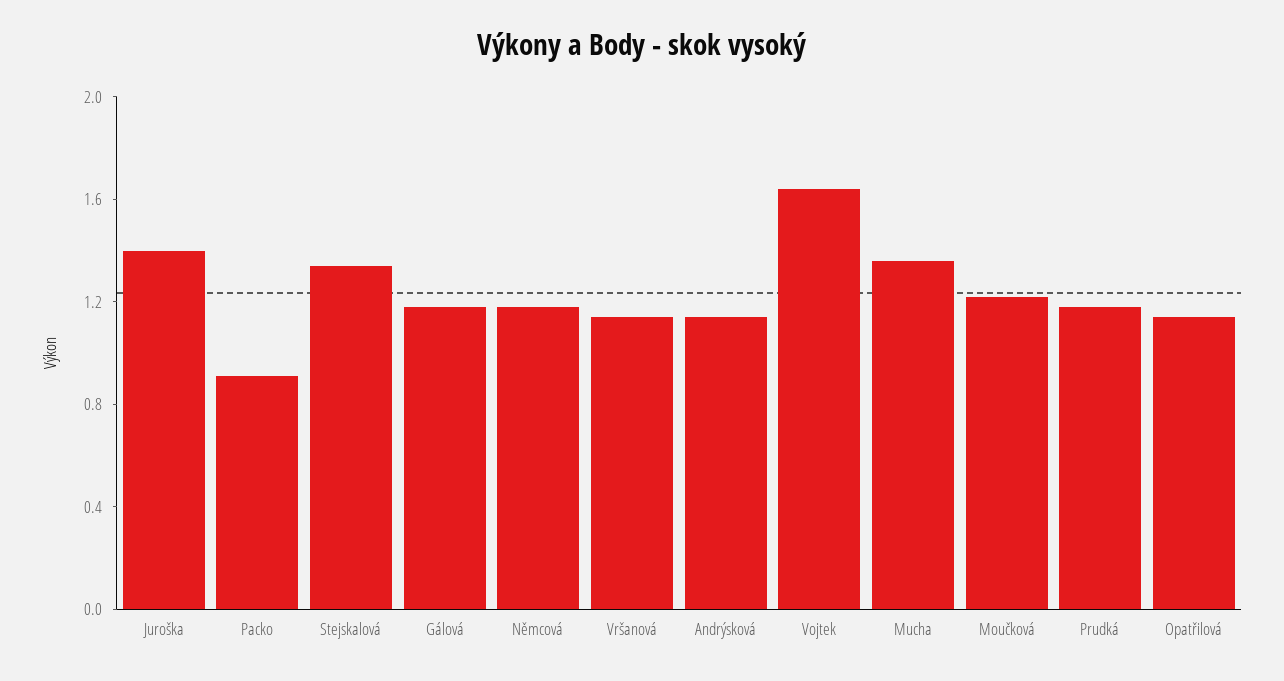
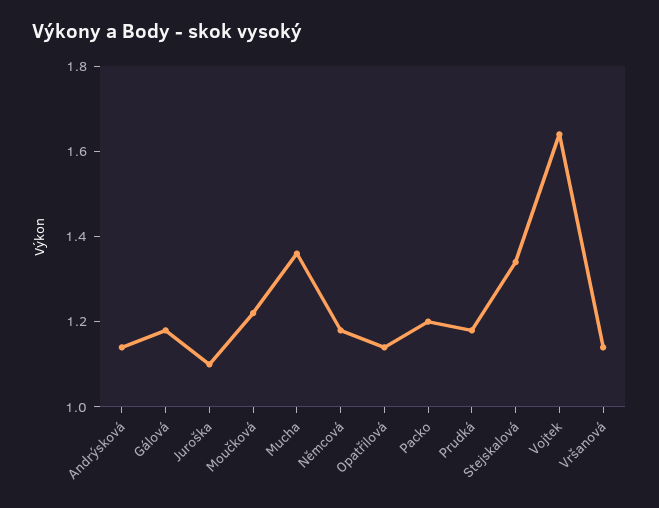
  {
-   "Juroška": 1.4,
+   "Juroška": 1.1,
-   "Packo": 0.9,
+   "Packo": 1.2,
    "Stejskalová": 1.35,
    "Gálová": 1.2,
    "Němcová": 1.2,
    "Vršanová": 1.15,
    "Andrýsková": 1.15,
    "Vojtek": 1.65,
    "Mucha": 1.35,
    "Moučková": 1.2,
    "Prudká": 1.2,
    "Opatřilová": 1.15
  }

